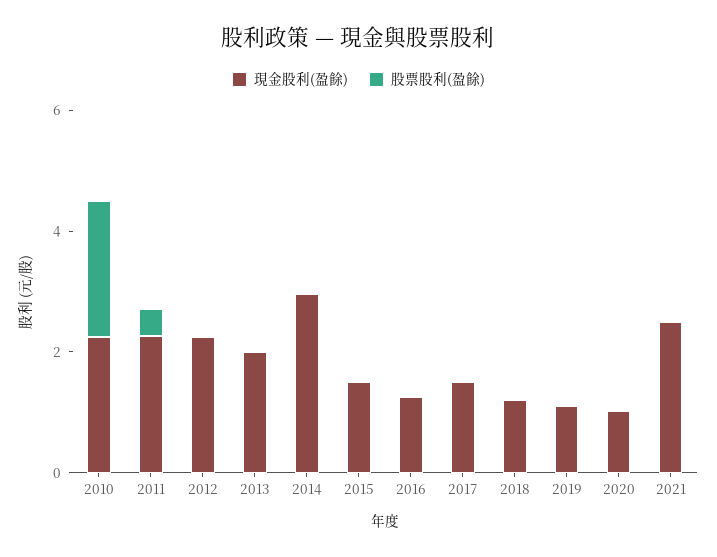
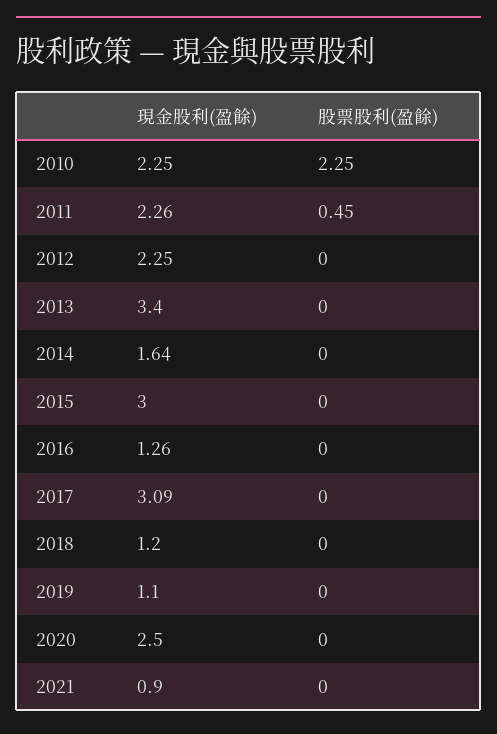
  {
    "現金股利(盈餘)": {
      "2010": 2.25,
      "2011": 2.26,
      "2012": 2.25,
-     "2013": 2,
+     "2013": 3.4,
-     "2014": 3,
+     "2014": 1.64,
-     "2015": 1.5,
+     "2015": 3,
      "2016": 1.26,
-     "2017": 1.5,
+     "2017": 3.09,
      "2018": 1.2,
      "2019": 1.1,
-     "2020": 1,
+     "2020": 2.5,
-     "2021": 2.5
+     "2021": 0.9
    },
    "股票股利(盈餘)": {
      "2010": 2.25,
      "2011": 0.45,
      "2012": 0,
      "2013": 0,
      "2014": 0,
      "2015": 0,
      "2016": 0,
      "2017": 0,
      "2018": 0,
      "2019": 0,
      "2020": 0,
      "2021": 0
    }
  }

